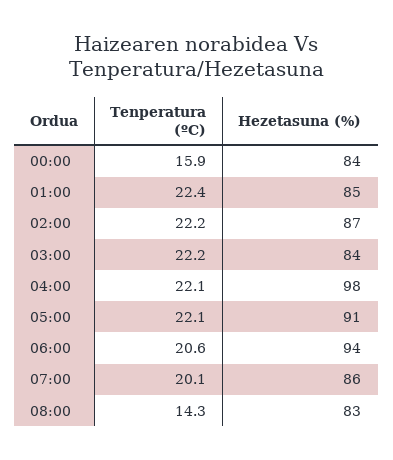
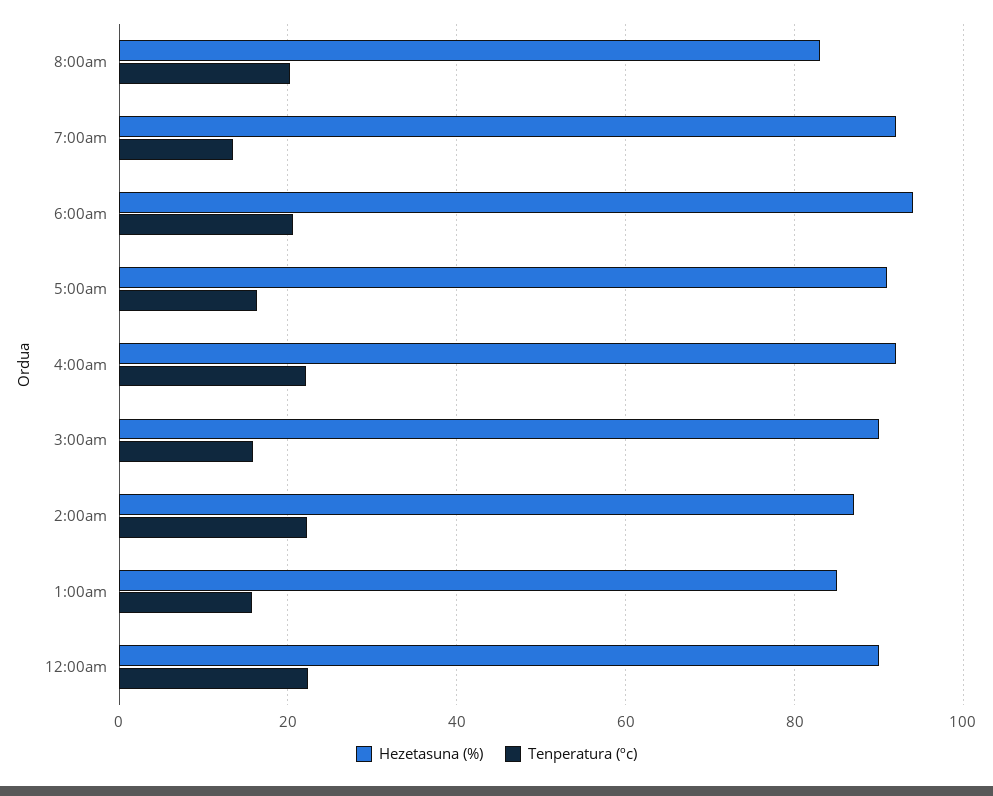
  {
    "Tenperatura (ºC)": {
-     "00:00": 15.9,
+     "00:00": 22,
-     "01:00": 22.4,
+     "01:00": 16,
      "02:00": 22.2,
-     "03:00": 22.2,
+     "03:00": 16,
      "04:00": 22.1,
-     "05:00": 22.1,
+     "05:00": 16,
      "06:00": 20.6,
-     "07:00": 20.1,
+     "07:00": 14,
-     "08:00": 14.3
+     "08:00": 20
    },
    "Hezetasuna (%)": {
-     "00:00": 84,
+     "00:00": 90,
      "01:00": 85,
      "02:00": 87,
-     "03:00": 84,
+     "03:00": 90,
-     "04:00": 98,
+     "04:00": 92,
      "05:00": 91,
      "06:00": 94,
-     "07:00": 86,
+     "07:00": 92,
      "08:00": 83
    }
  }

